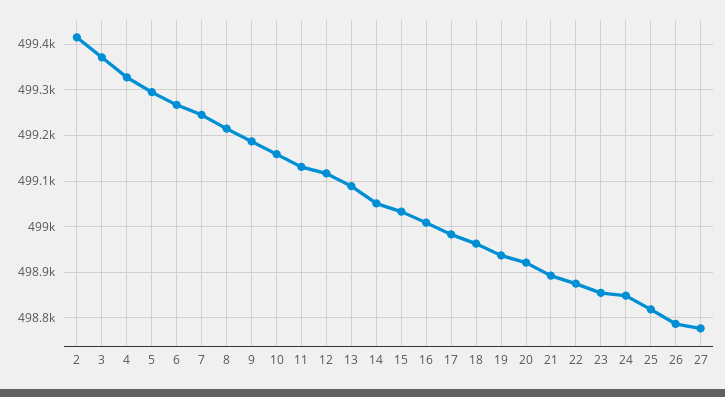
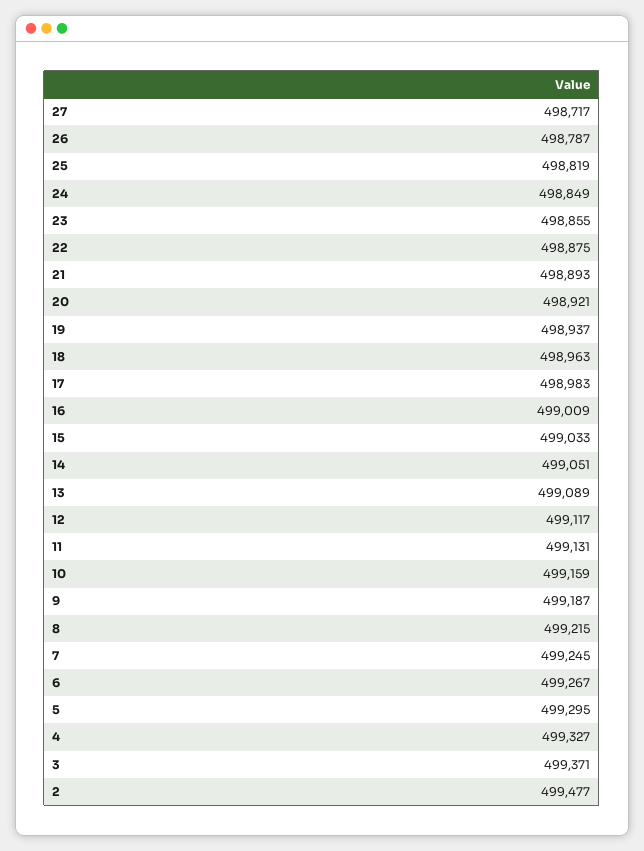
  {
-   "2": 499420,
+   "2": 499477,
    "3": 499371,
    "4": 499327,
    "5": 499295,
    "6": 499267,
    "7": 499245,
    "8": 499215,
    "9": 499187,
    "10": 499159,
    "11": 499131,
    "12": 499117,
    "13": 499089,
    "14": 499051,
    "15": 499033,
    "16": 499009,
    "17": 498983,
    "18": 498963,
    "19": 498937,
    "20": 498921,
    "21": 498893,
    "22": 498875,
    "23": 498855,
    "24": 498849,
    "25": 498819,
    "26": 498787,
-   "27": 498780
+   "27": 498717
  }

